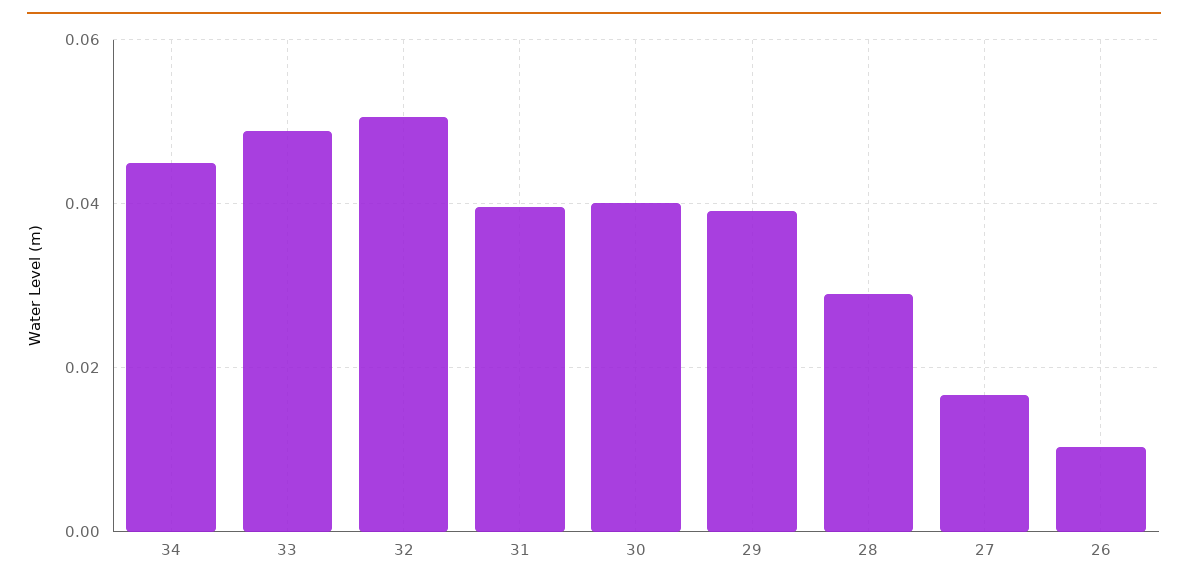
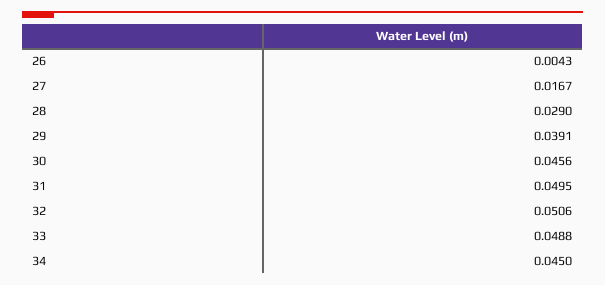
  {
    "34": 0.045,
    "33": 0.0488,
    "32": 0.0506,
-   "31": 0.04,
+   "31": 0.0495,
-   "30": 0.04,
+   "30": 0.0456,
    "29": 0.0391,
    "28": 0.029,
    "27": 0.0167,
-   "26": 0.01
+   "26": 0.0043
  }

